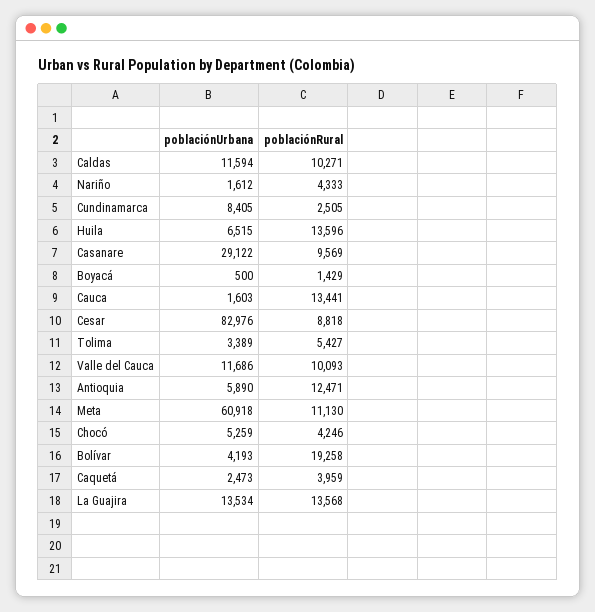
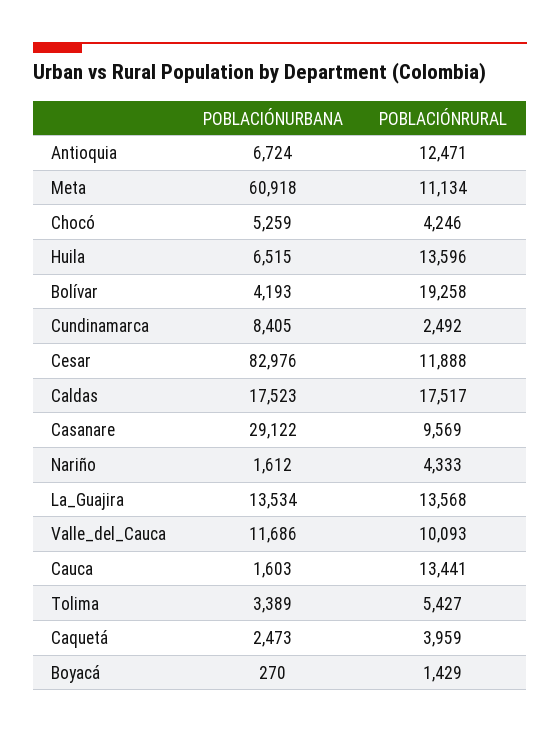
  {
    "poblaciónUrbana": {
-     "Caldas": 11594,
+     "Caldas": 17523,
      "Nariño": 1612,
      "Cundinamarca": 8405,
      "Huila": 6515,
      "Casanare": 29122,
-     "Boyacá": 500,
+     "Boyacá": 270,
      "Cauca": 1603,
      "Cesar": 82976,
      "Tolima": 3389,
      "Valle del Cauca": 11686,
-     "Antioquia": 5890,
+     "Antioquia": 6724,
      "Meta": 60918,
      "Chocó": 5259,
      "Bolívar": 4193,
      "Caquetá": 2473,
      "La Guajira": 13534
    },
    "poblaciónRural": {
-     "Caldas": 10271,
+     "Caldas": 17517,
      "Nariño": 4333,
-     "Cundinamarca": 2505,
+     "Cundinamarca": 2492,
      "Huila": 13596,
      "Casanare": 9569,
      "Boyacá": 1429,
      "Cauca": 13441,
-     "Cesar": 8818,
+     "Cesar": 11888,
      "Tolima": 5427,
      "Valle del Cauca": 10093,
      "Antioquia": 12471,
-     "Meta": 11130,
+     "Meta": 11134,
      "Chocó": 4246,
      "Bolívar": 19258,
      "Caquetá": 3959,
      "La Guajira": 13568
    }
  }

